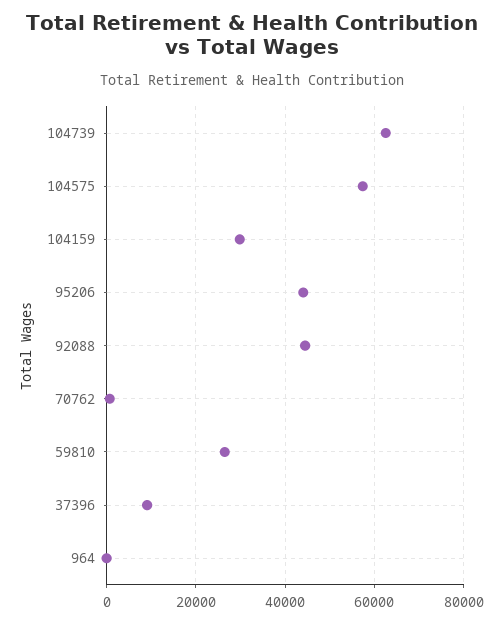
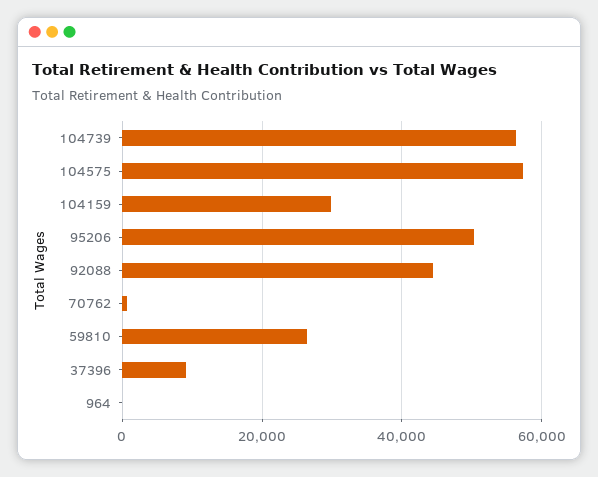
  {
-   "104739": 62000,
+   "104739": 56000,
    "104575": 58000,
    "104159": 30000,
-   "95206": 44000,
+   "95206": 50000,
    "92088": 44000,
    "70762": 0,
    "59810": 26000,
    "37396": 10000,
    "964": 0
  }

